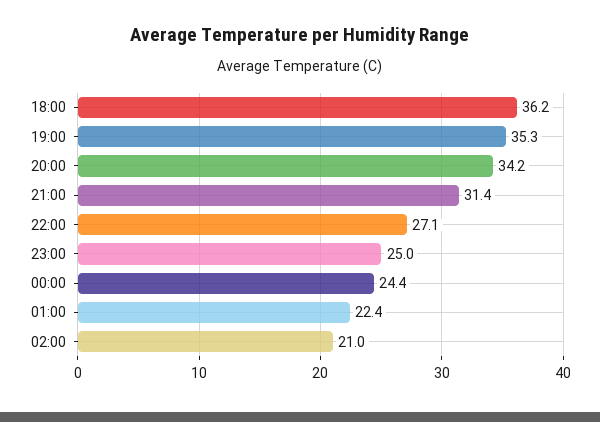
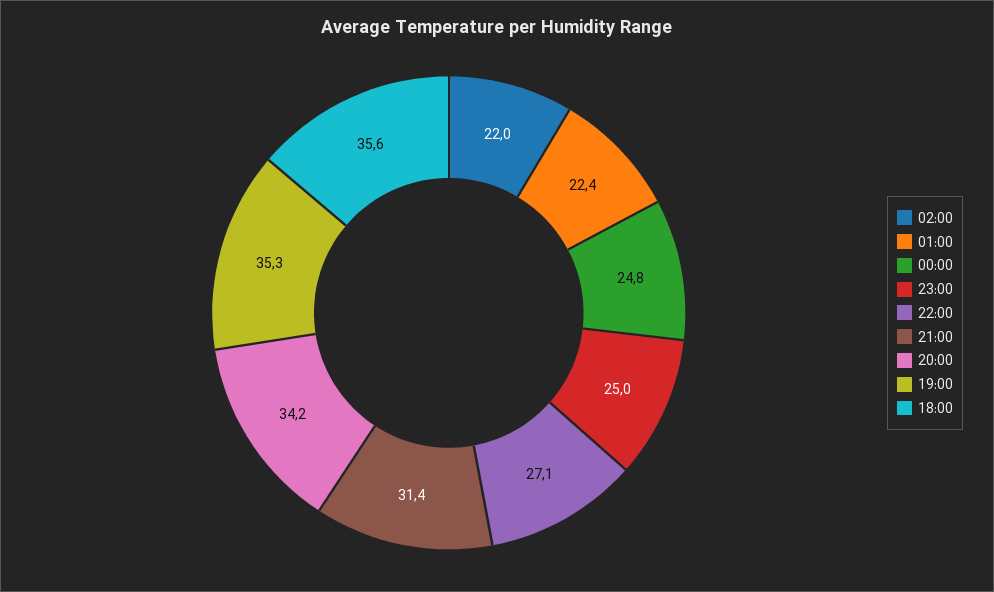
  {
-   "18:00": 36.2,
+   "18:00": 35.6,
    "19:00": 35.3,
    "20:00": 34.2,
    "21:00": 31.4,
    "22:00": 27.1,
    "23:00": 25,
-   "00:00": 24.4,
+   "00:00": 24.8,
    "01:00": 22.4,
-   "02:00": 21
+   "02:00": 22
  }

